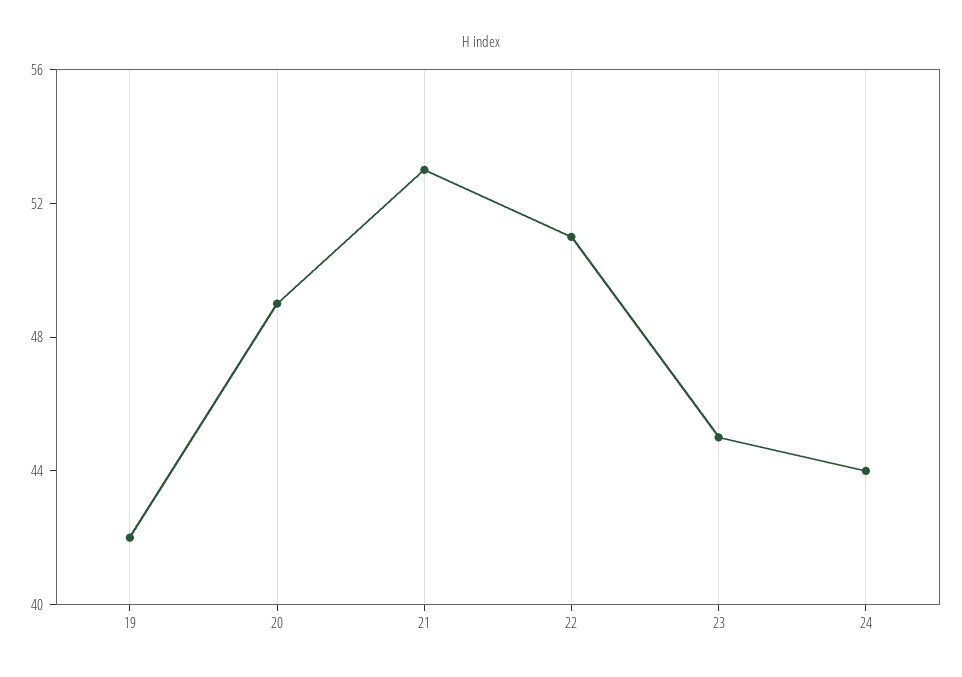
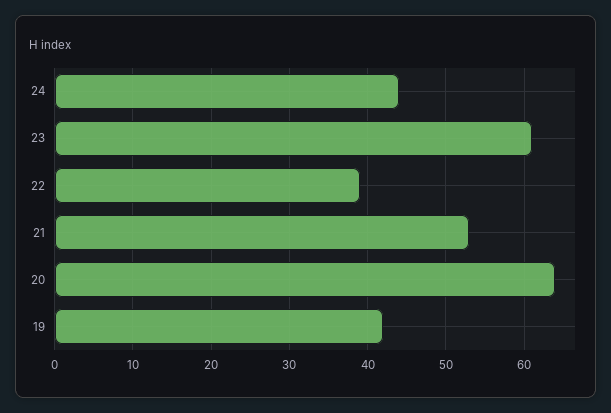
  {
    "19": 42,
-   "20": 49,
+   "20": 64,
    "21": 53,
-   "22": 51,
+   "22": 39,
-   "23": 45,
+   "23": 61,
    "24": 44
  }

